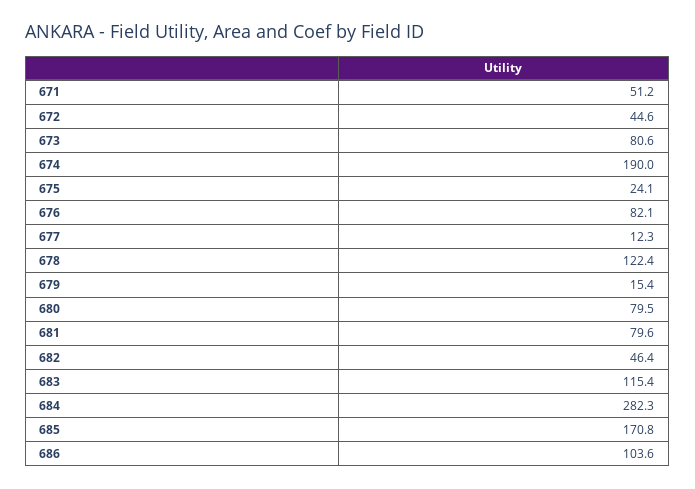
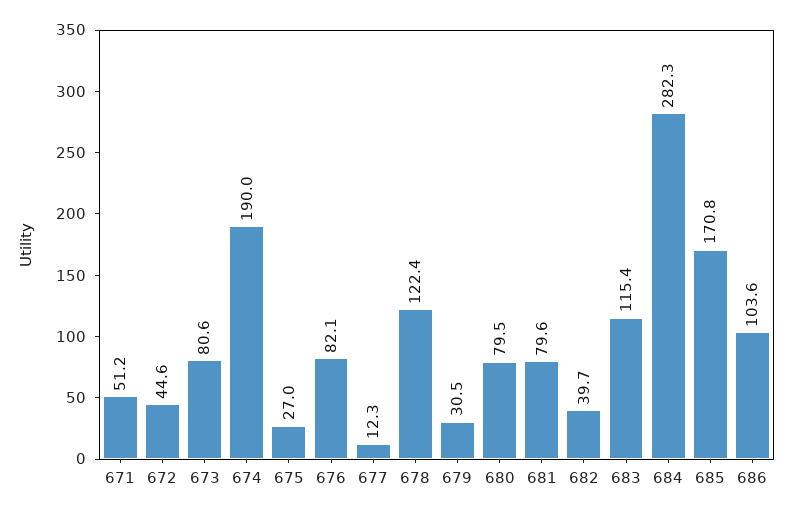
  {
    "671": 51.2,
    "672": 44.6,
    "673": 80.6,
    "674": 190,
-   "675": 24.1,
+   "675": 27,
    "676": 82.1,
    "677": 12.3,
    "678": 122.4,
-   "679": 15.4,
+   "679": 30.5,
    "680": 79.5,
    "681": 79.6,
-   "682": 46.4,
+   "682": 39.7,
    "683": 115.4,
    "684": 282.3,
    "685": 170.8,
    "686": 103.6
  }

